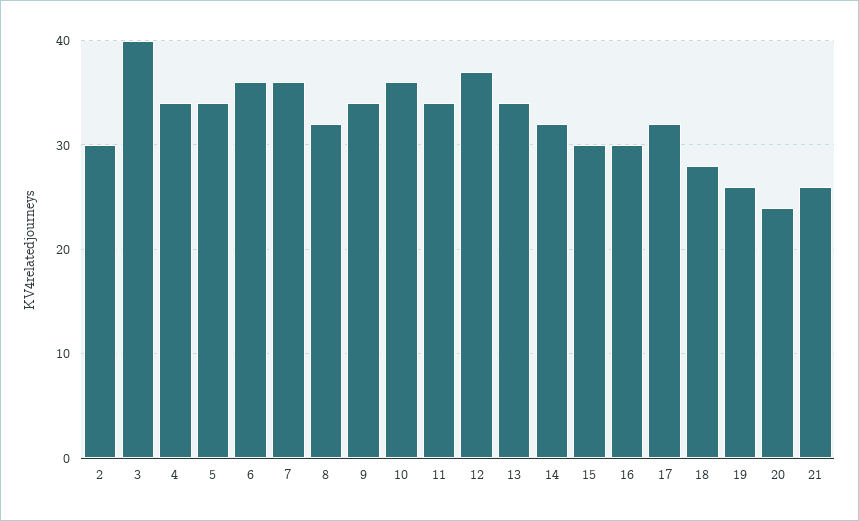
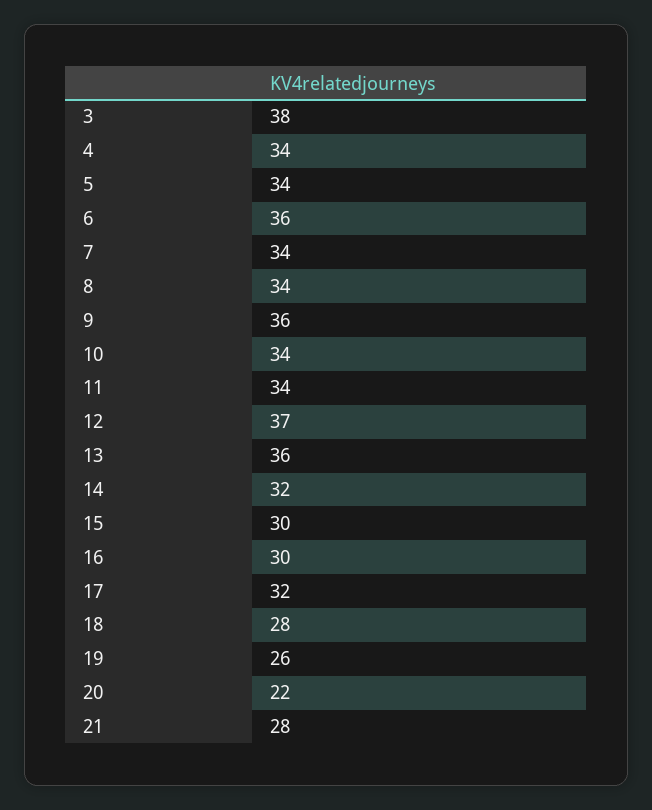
  {
-   "2": 30,
-   "3": 40,
+   "3": 38,
    "4": 34,
    "5": 34,
    "6": 36,
-   "7": 36,
+   "7": 34,
-   "8": 32,
+   "8": 34,
-   "9": 34,
+   "9": 36,
-   "10": 36,
+   "10": 34,
    "11": 34,
    "12": 37,
-   "13": 34,
+   "13": 36,
    "14": 32,
    "15": 30,
    "16": 30,
    "17": 32,
    "18": 28,
    "19": 26,
-   "20": 24,
+   "20": 22,
-   "21": 26
+   "21": 28
  }

